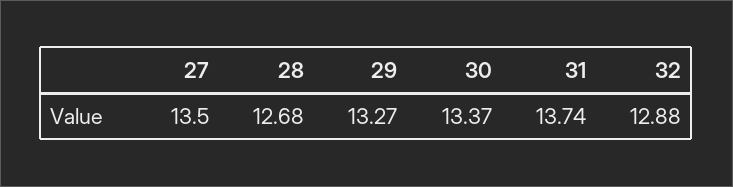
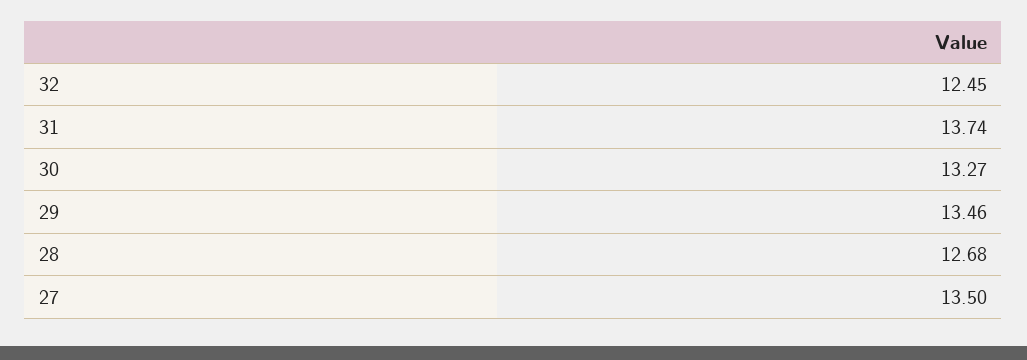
  {
    "27": 13.5,
    "28": 12.68,
-   "29": 13.27,
+   "29": 13.46,
-   "30": 13.37,
+   "30": 13.27,
    "31": 13.74,
-   "32": 12.88
+   "32": 12.45
  }

